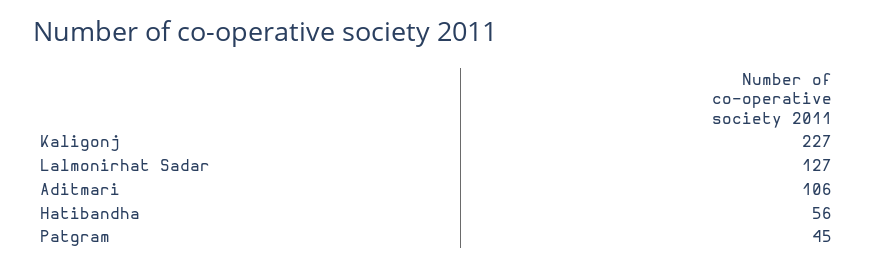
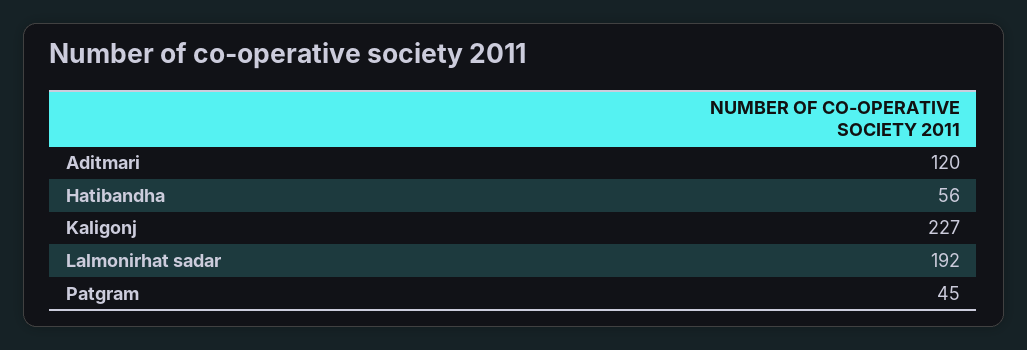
  {
    "Kaligonj": 227,
-   "Lalmonirhat Sadar": 127,
+   "Lalmonirhat Sadar": 192,
-   "Aditmari": 106,
+   "Aditmari": 120,
    "Hatibandha": 56,
    "Patgram": 45
  }

